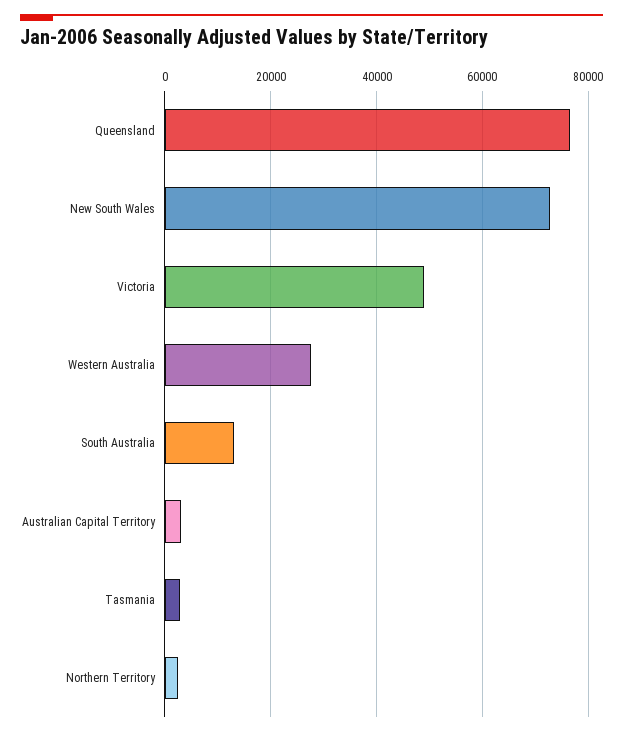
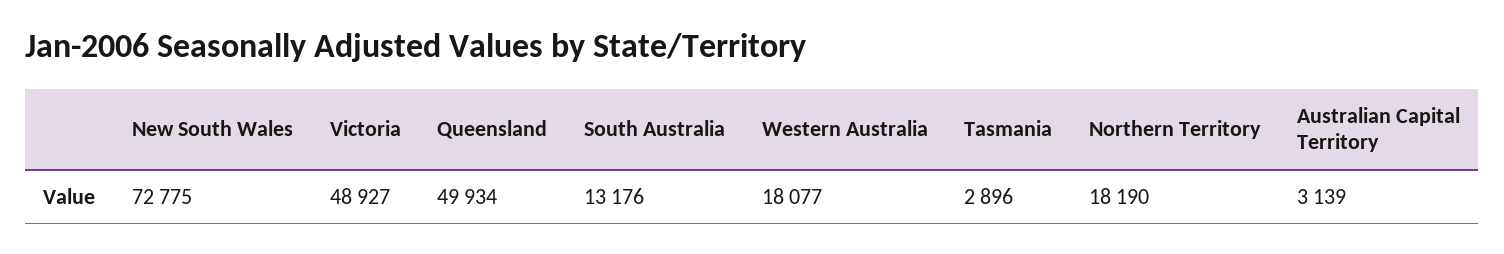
  {
-   "Queensland": 76000,
+   "Queensland": 49934,
    "New South Wales": 72775,
    "Victoria": 48927,
-   "Western Australia": 28000,
+   "Western Australia": 18077,
    "South Australia": 13176,
    "Australian Capital Territory": 3139,
    "Tasmania": 2896,
-   "Northern Territory": 2000
+   "Northern Territory": 18190
  }

